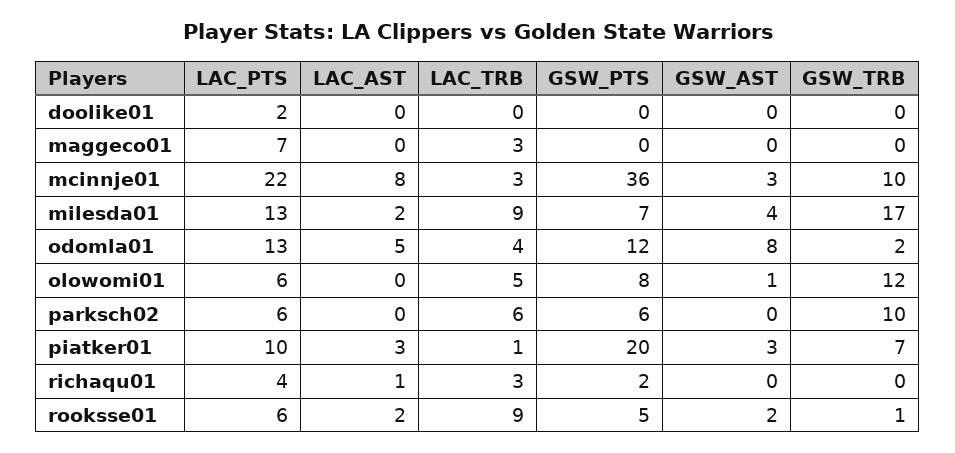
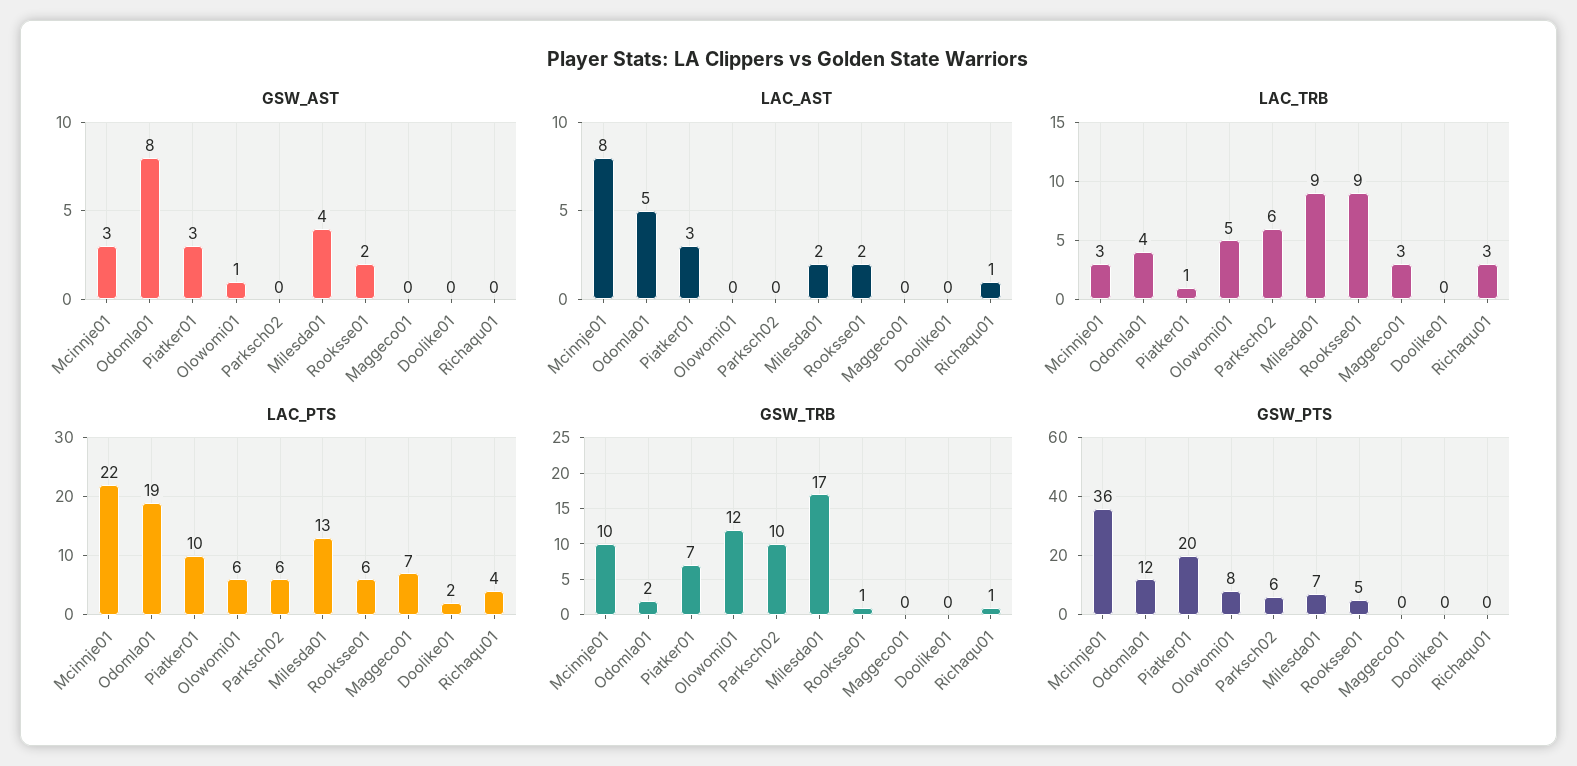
  {
    "LAC_PTS": {
      "doolike01": 2,
      "maggeco01": 7,
      "mcinnje01": 22,
      "milesda01": 13,
-     "odomla01": 13,
+     "odomla01": 19,
      "olowomi01": 6,
      "parksch02": 6,
      "piatker01": 10,
      "richaqu01": 4,
      "rooksse01": 6
    },
    "LAC_AST": {
      "doolike01": 0,
      "maggeco01": 0,
      "mcinnje01": 8,
      "milesda01": 2,
      "odomla01": 5,
      "olowomi01": 0,
      "parksch02": 0,
      "piatker01": 3,
      "richaqu01": 1,
      "rooksse01": 2
    },
    "LAC_TRB": {
      "doolike01": 0,
      "maggeco01": 3,
      "mcinnje01": 3,
      "milesda01": 9,
      "odomla01": 4,
      "olowomi01": 5,
      "parksch02": 6,
      "piatker01": 1,
      "richaqu01": 3,
      "rooksse01": 9
    },
    "GSW_PTS": {
      "doolike01": 0,
      "maggeco01": 0,
      "mcinnje01": 36,
      "milesda01": 7,
      "odomla01": 12,
      "olowomi01": 8,
      "parksch02": 6,
      "piatker01": 20,
-     "richaqu01": 2,
+     "richaqu01": 0,
      "rooksse01": 5
    },
    "GSW_AST": {
      "doolike01": 0,
      "maggeco01": 0,
      "mcinnje01": 3,
      "milesda01": 4,
      "odomla01": 8,
      "olowomi01": 1,
      "parksch02": 0,
      "piatker01": 3,
      "richaqu01": 0,
      "rooksse01": 2
    },
    "GSW_TRB": {
      "doolike01": 0,
      "maggeco01": 0,
      "mcinnje01": 10,
      "milesda01": 17,
      "odomla01": 2,
      "olowomi01": 12,
      "parksch02": 10,
      "piatker01": 7,
-     "richaqu01": 0,
+     "richaqu01": 1,
      "rooksse01": 1
    }
  }

